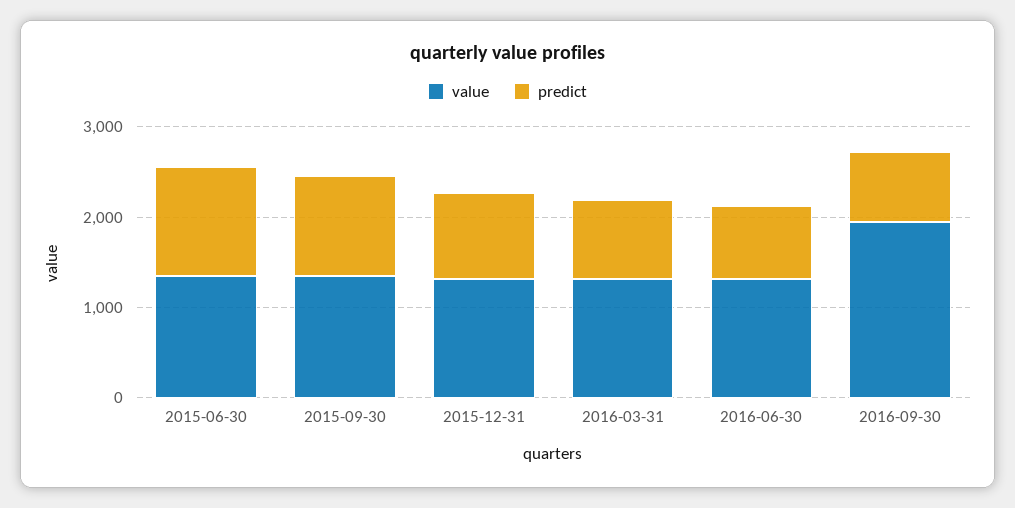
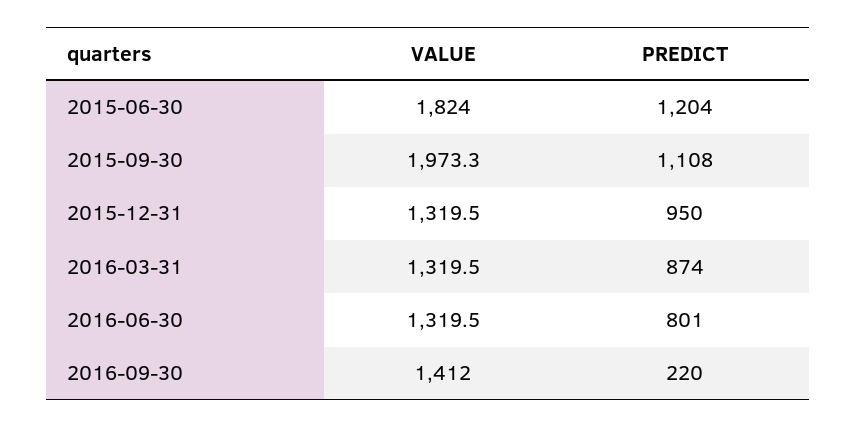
  {
    "value": {
-     "2015-06-30": 1400,
+     "2015-06-30": 1824,
-     "2015-09-30": 1400,
+     "2015-09-30": 1973.3,
      "2015-12-31": 1319.5,
      "2016-03-31": 1319.5,
      "2016-06-30": 1319.5,
-     "2016-09-30": 2000
+     "2016-09-30": 1412
    },
    "predict": {
      "2015-06-30": 1204,
      "2015-09-30": 1108,
      "2015-12-31": 950,
      "2016-03-31": 874,
      "2016-06-30": 801,
-     "2016-09-30": 800
+     "2016-09-30": 220
    }
  }

